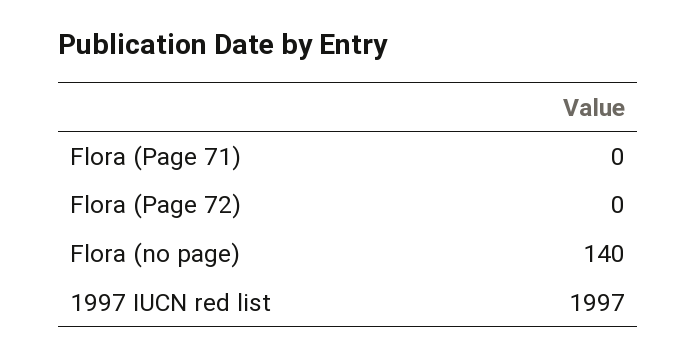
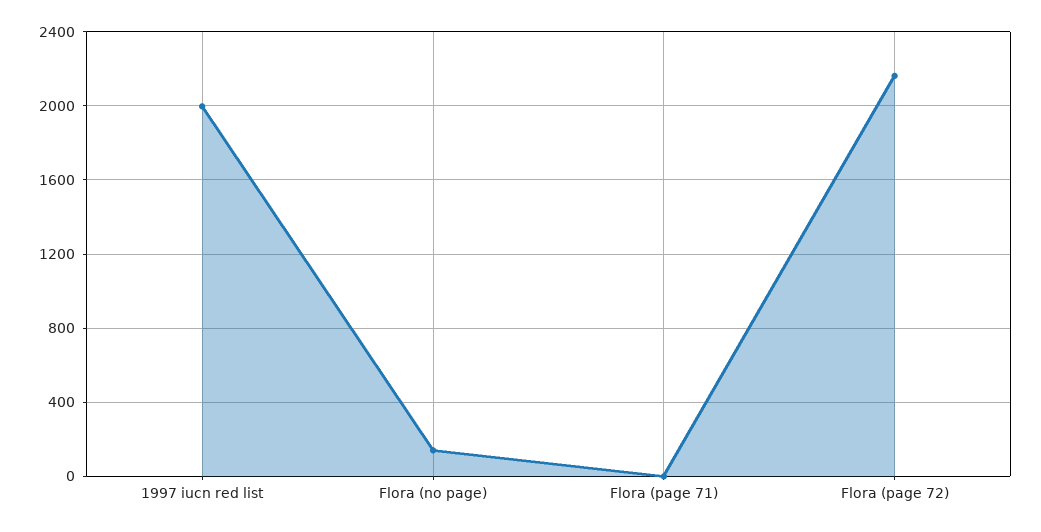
  {
    "Flora (Page 71)": 0,
-   "Flora (Page 72)": 0,
+   "Flora (Page 72)": 2150,
    "Flora (no page)": 140,
    "1997 IUCN red list": 1997
  }

